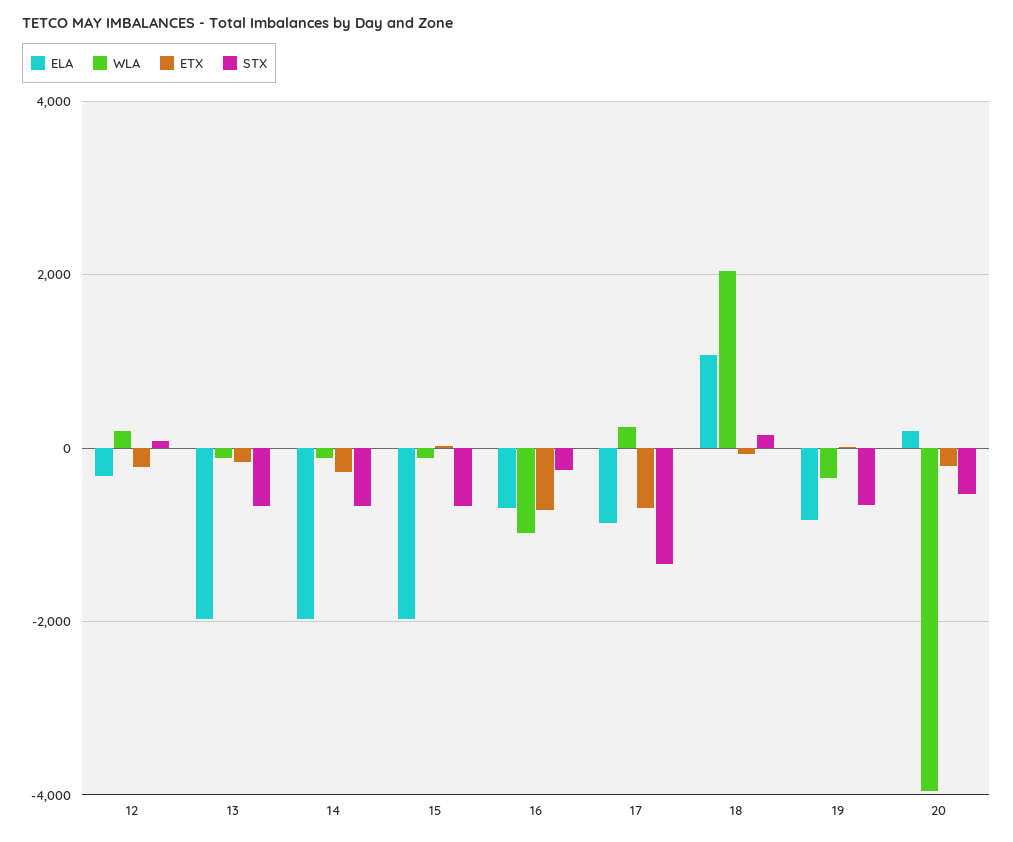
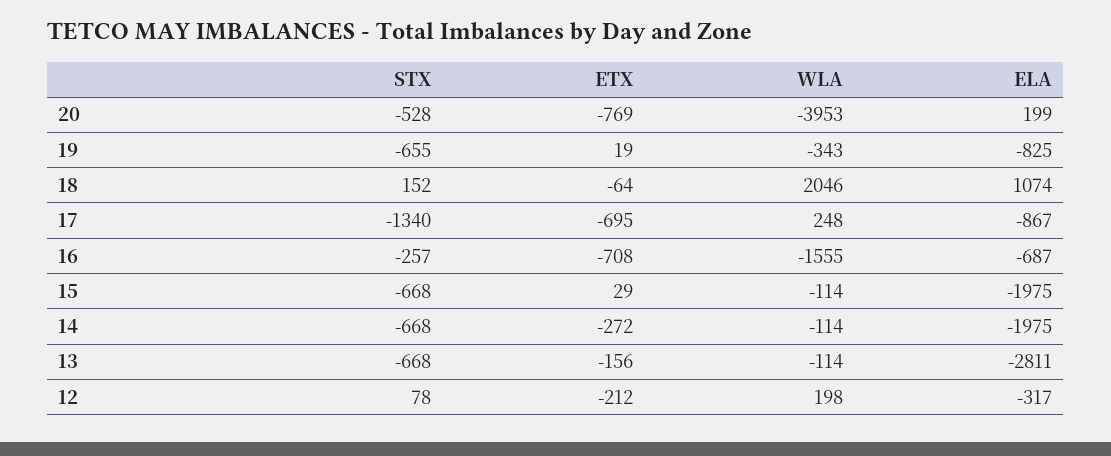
  {
    "ELA": {
      "12": -317,
-     "13": -2000,
+     "13": -2811,
      "14": -1975,
      "15": -1975,
      "16": -687,
      "17": -867,
      "18": 1074,
      "19": -825,
      "20": 199
    },
    "WLA": {
      "12": 198,
      "13": -114,
      "14": -114,
      "15": -114,
-     "16": -1000,
+     "16": -1555,
      "17": 248,
      "18": 2046,
      "19": -343,
      "20": -3953
    },
    "ETX": {
      "12": -212,
      "13": -156,
      "14": -272,
      "15": 29,
      "16": -708,
      "17": -695,
      "18": -64,
      "19": 19,
-     "20": -200
+     "20": -769
    },
    "STX": {
      "12": 78,
      "13": -668,
      "14": -668,
      "15": -668,
      "16": -257,
      "17": -1340,
      "18": 152,
      "19": -655,
      "20": -528
    }
  }

